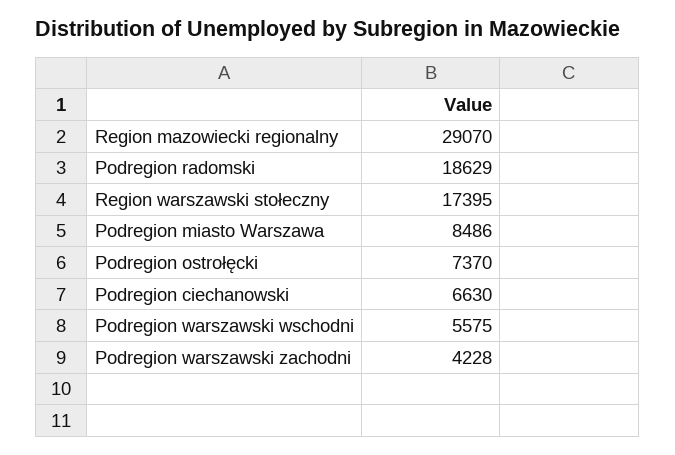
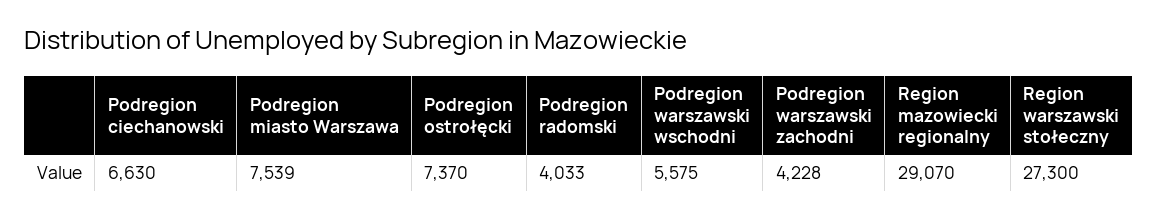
  {
    "Region mazowiecki regionalny": 29070,
-   "Podregion radomski": 18629,
+   "Podregion radomski": 4033,
-   "Region warszawski stołeczny": 17395,
+   "Region warszawski stołeczny": 27300,
-   "Podregion miasto Warszawa": 8486,
+   "Podregion miasto Warszawa": 7539,
    "Podregion ostrołęcki": 7370,
    "Podregion ciechanowski": 6630,
    "Podregion warszawski wschodni": 5575,
    "Podregion warszawski zachodni": 4228
  }

